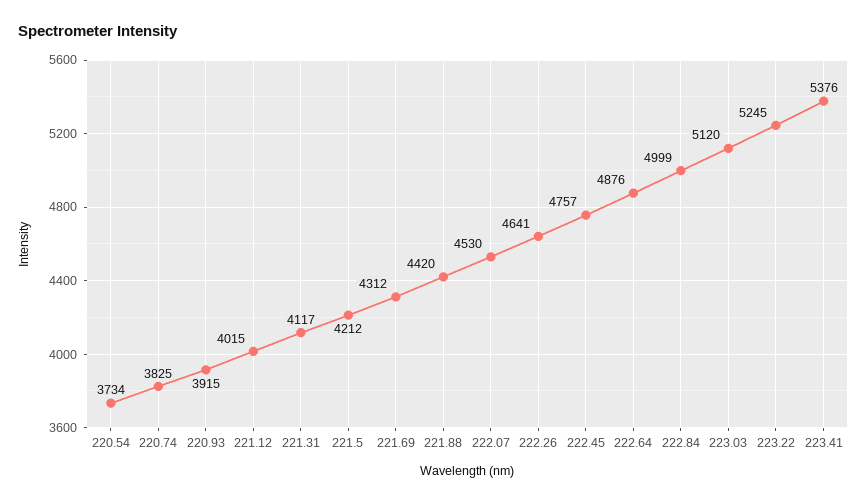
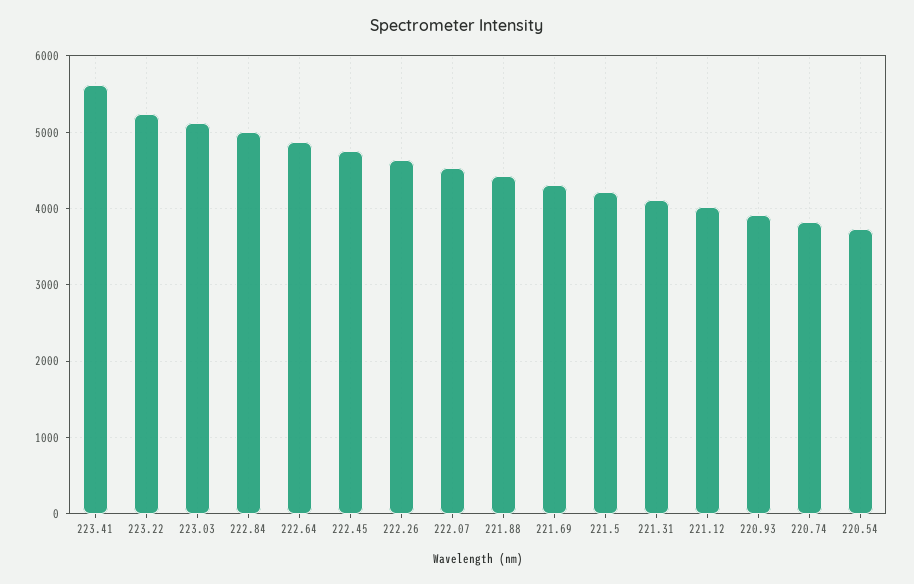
  {
    "220.54": 3734,
    "220.74": 3825,
    "220.93": 3915,
    "221.12": 4015,
    "221.31": 4117,
    "221.5": 4212,
    "221.69": 4312,
    "221.88": 4420,
    "222.07": 4530,
    "222.26": 4641,
    "222.45": 4757,
    "222.64": 4876,
    "222.84": 4999,
    "223.03": 5120,
    "223.22": 5245,
-   "223.41": 5376
+   "223.41": 5600
  }

